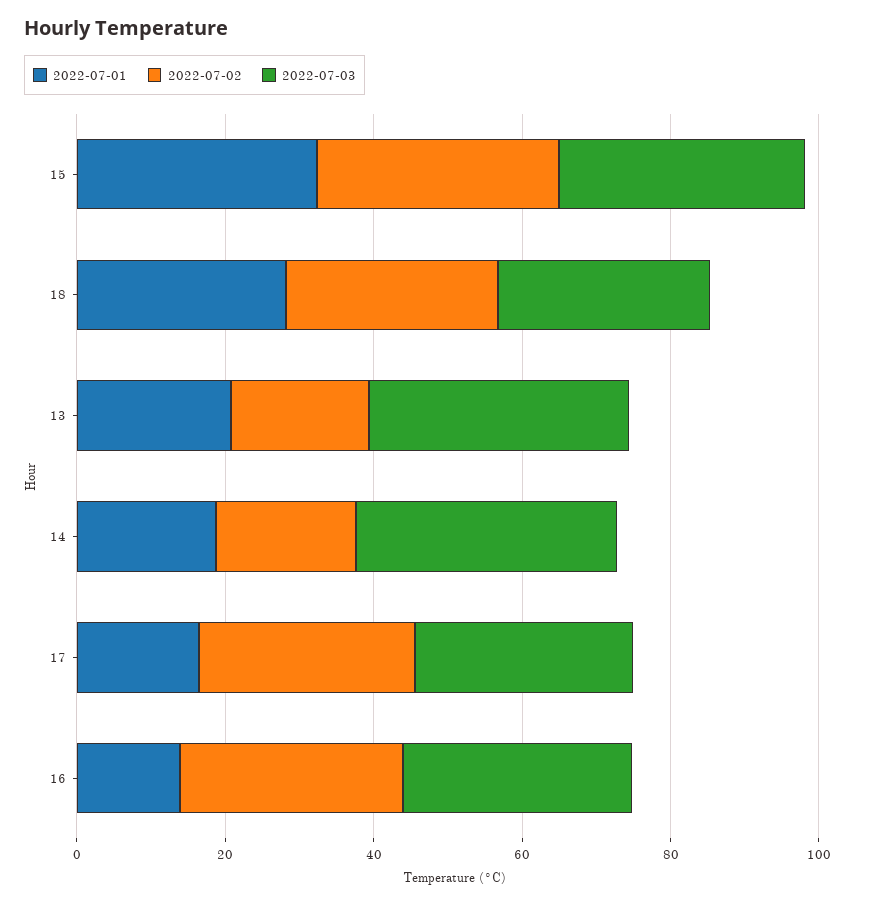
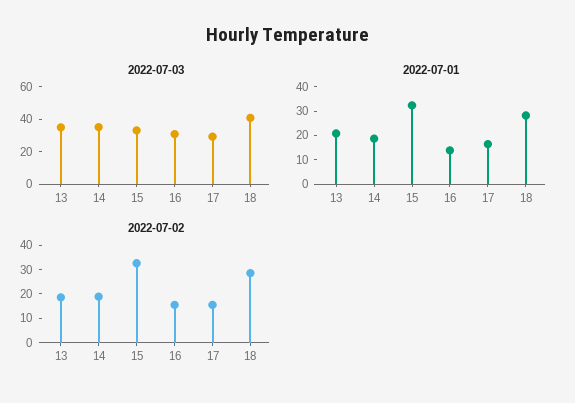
  {
    "2022-07-01": {
      "15": 30,
      "18": 30,
      "13": 20,
      "14": 20,
      "17": 15,
      "16": 15
    },
    "2022-07-02": {
      "15": 35,
      "18": 30,
      "13": 20,
      "14": 20,
-     "17": 30,
+     "17": 15,
-     "16": 30
+     "16": 15
    },
    "2022-07-03": {
      "15": 35,
-     "18": 30,
+     "18": 40,
      "13": 35,
      "14": 35,
      "17": 30,
      "16": 30
    }
  }

